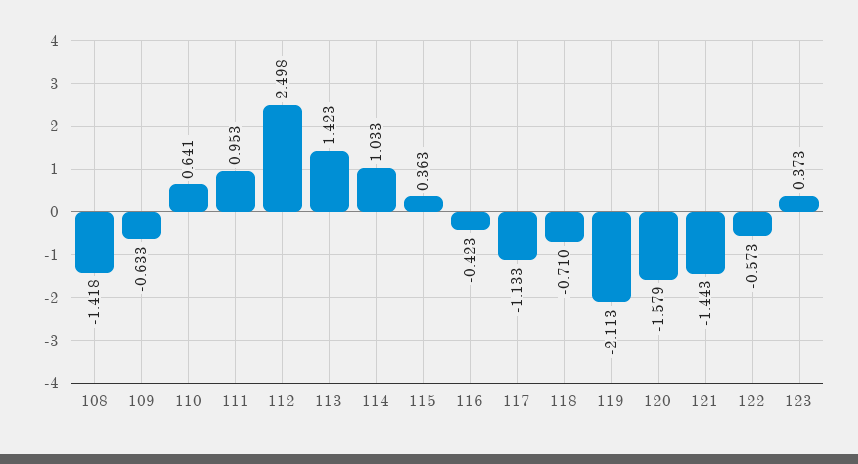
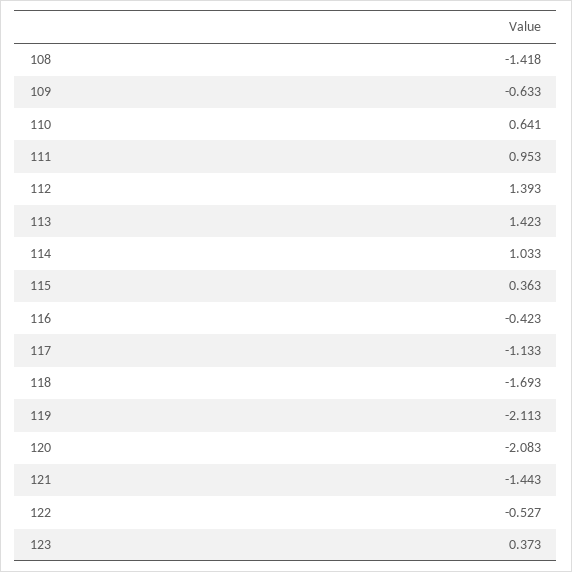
  {
    "108": -1.418,
    "109": -0.633,
    "110": 0.641,
    "111": 0.953,
-   "112": 2.498,
+   "112": 1.393,
    "113": 1.423,
    "114": 1.033,
    "115": 0.363,
    "116": -0.423,
    "117": -1.133,
-   "118": -0.71,
+   "118": -1.693,
    "119": -2.113,
-   "120": -1.579,
+   "120": -2.083,
    "121": -1.443,
-   "122": -0.573,
+   "122": -0.527,
    "123": 0.373
  }

